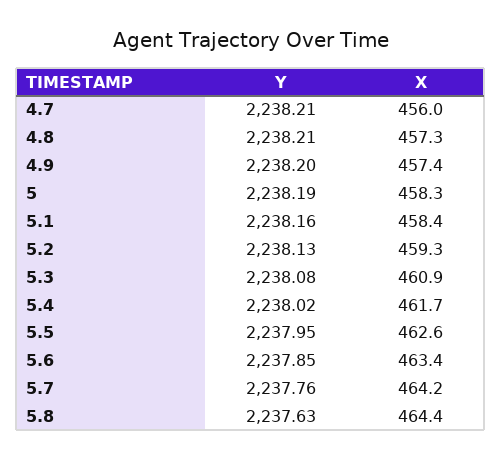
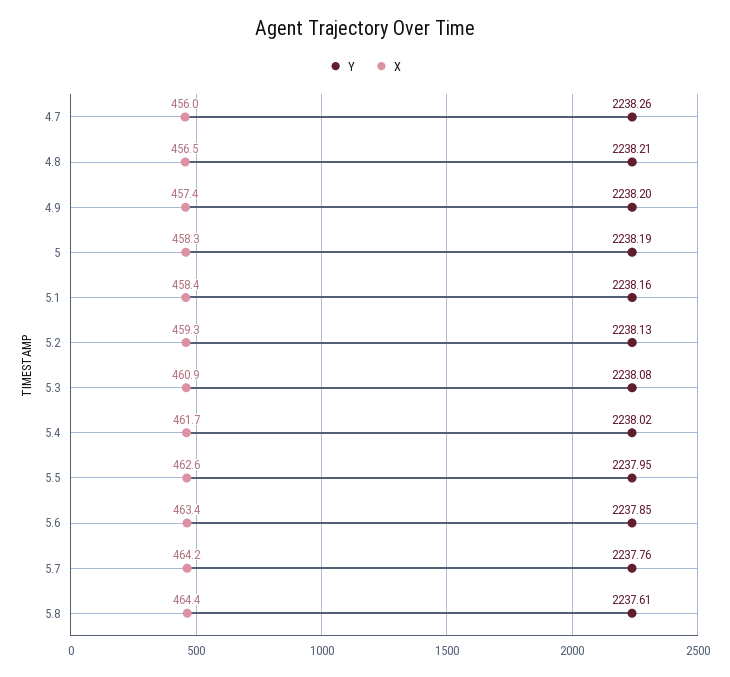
  {
    "Y": {
-     "4.7": 2238.21,
+     "4.7": 2238.26,
      "4.8": 2238.21,
      "4.9": 2238.2,
      "5": 2238.19,
      "5.1": 2238.16,
      "5.2": 2238.13,
      "5.3": 2238.08,
      "5.4": 2238.02,
      "5.5": 2237.95,
      "5.6": 2237.85,
      "5.7": 2237.76,
-     "5.8": 2237.63
+     "5.8": 2237.61
    },
    "X": {
      "4.7": 456,
-     "4.8": 457.3,
+     "4.8": 456.5,
      "4.9": 457.4,
      "5": 458.3,
      "5.1": 458.4,
      "5.2": 459.3,
      "5.3": 460.9,
      "5.4": 461.7,
      "5.5": 462.6,
      "5.6": 463.4,
      "5.7": 464.2,
      "5.8": 464.4
    }
  }

